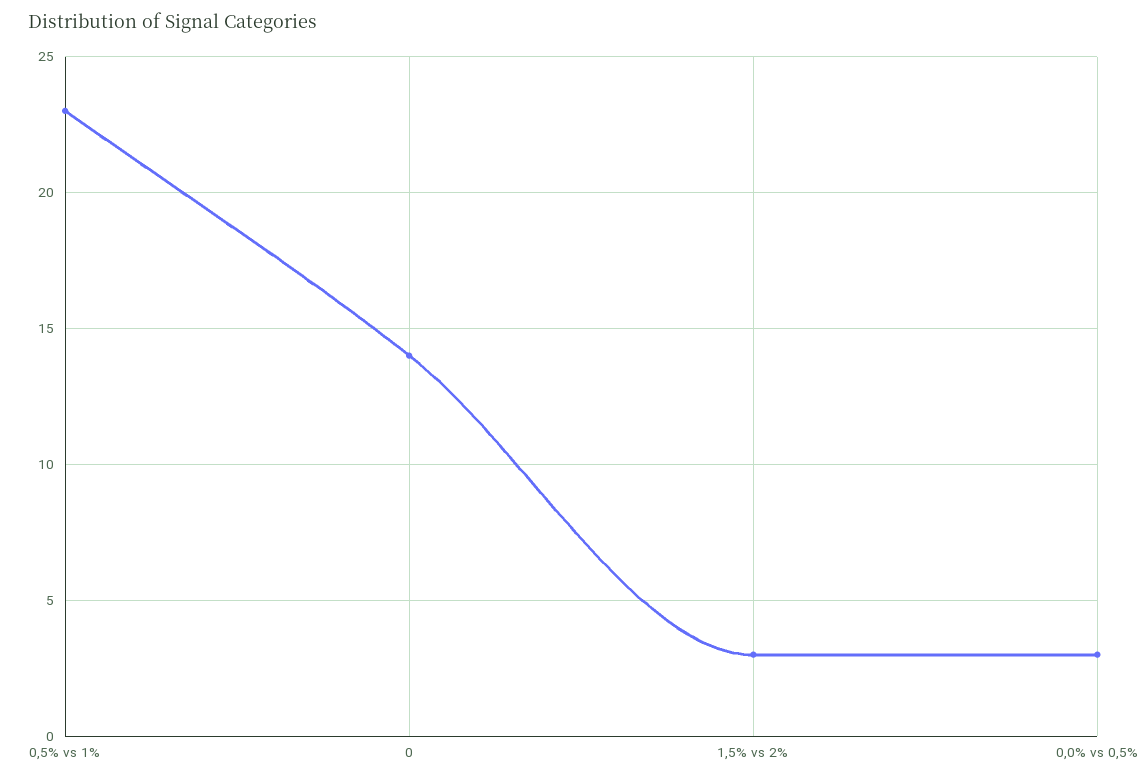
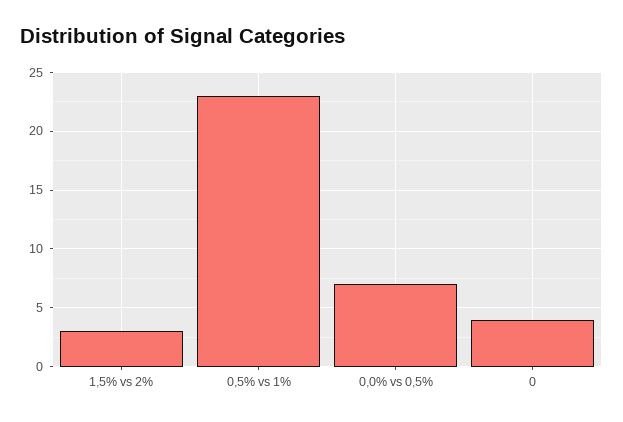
  {
    "0,5% vs 1%": 23,
-   "0": 14,
+   "0": 4,
    "1,5% vs 2%": 3,
-   "0,0% vs 0,5%": 3
+   "0,0% vs 0,5%": 7
  }

